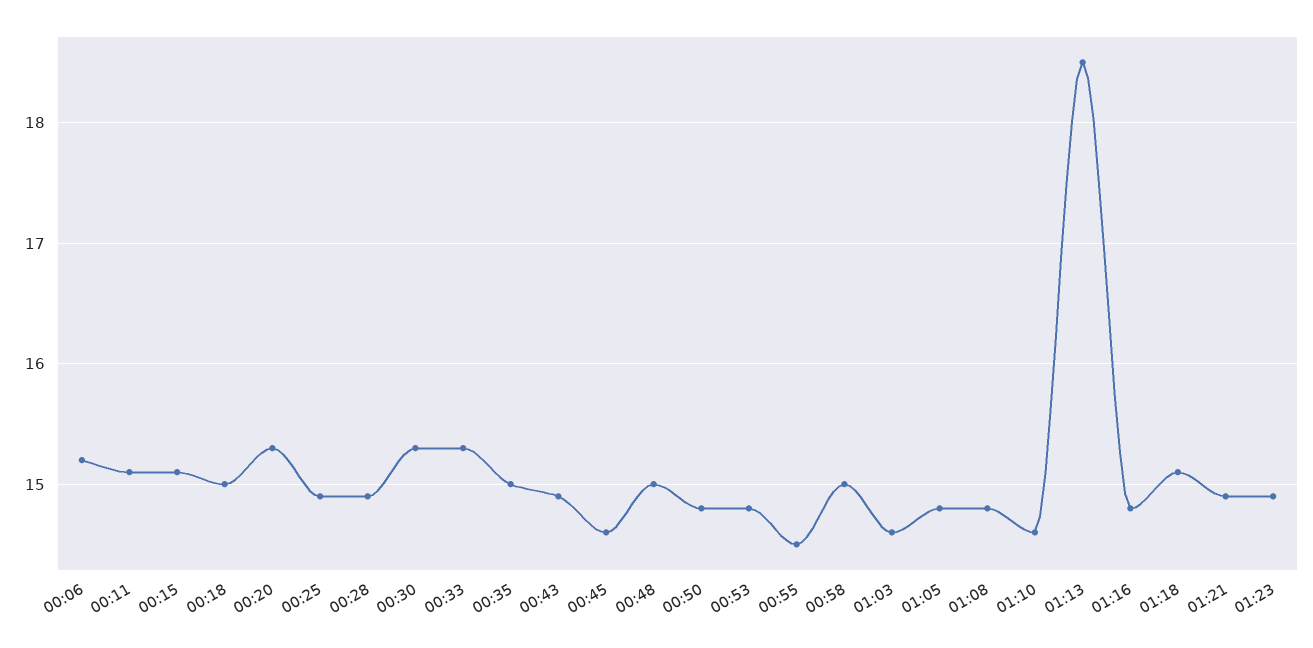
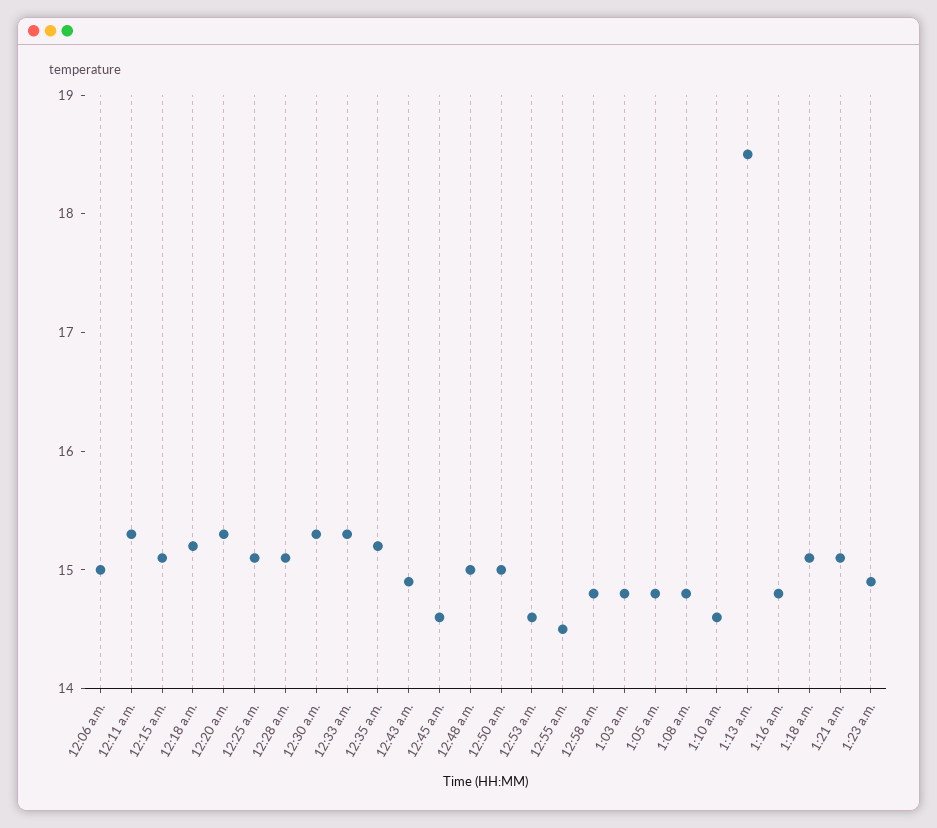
  {
-   "00:06": 15.2,
+   "00:06": 15,
-   "00:11": 15.1,
+   "00:11": 15.3,
    "00:15": 15.1,
-   "00:18": 15,
+   "00:18": 15.2,
    "00:20": 15.3,
-   "00:25": 14.9,
+   "00:25": 15.1,
-   "00:28": 14.9,
+   "00:28": 15.1,
    "00:30": 15.3,
    "00:33": 15.3,
-   "00:35": 15,
+   "00:35": 15.2,
    "00:43": 14.9,
    "00:45": 14.6,
    "00:48": 15,
-   "00:50": 14.8,
+   "00:50": 15,
-   "00:53": 14.8,
+   "00:53": 14.6,
    "00:55": 14.5,
-   "00:58": 15,
+   "00:58": 14.8,
-   "01:03": 14.6,
+   "01:03": 14.8,
    "01:05": 14.8,
    "01:08": 14.8,
    "01:10": 14.6,
    "01:13": 18.5,
    "01:16": 14.8,
    "01:18": 15.1,
-   "01:21": 14.9,
+   "01:21": 15.1,
    "01:23": 14.9
  }

